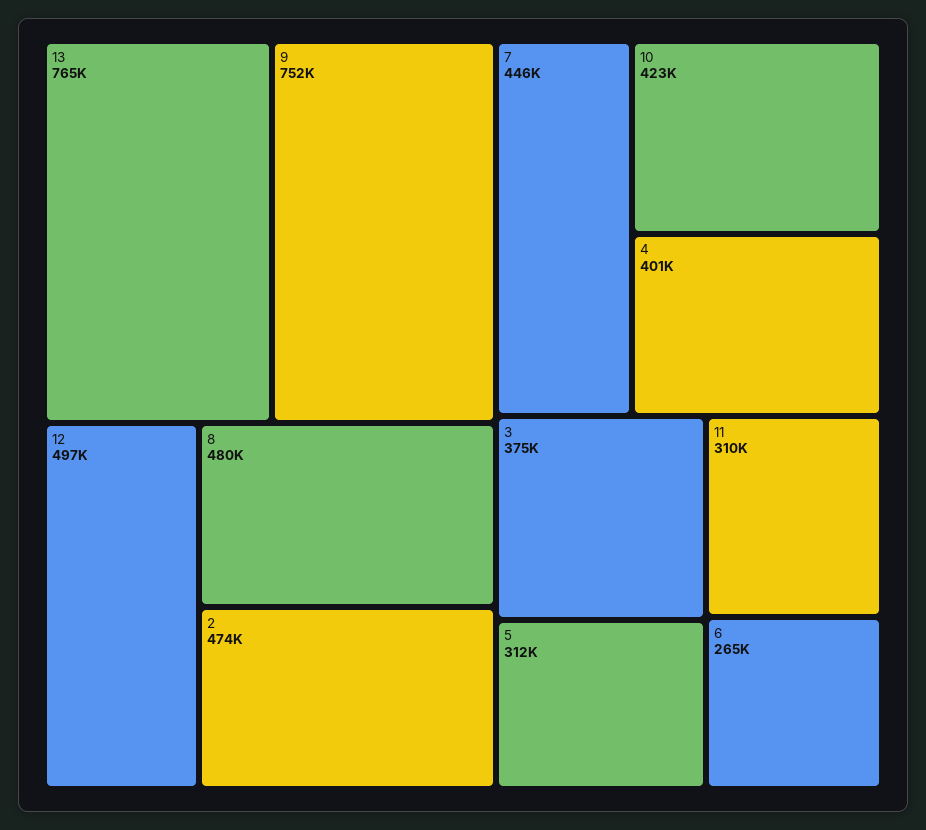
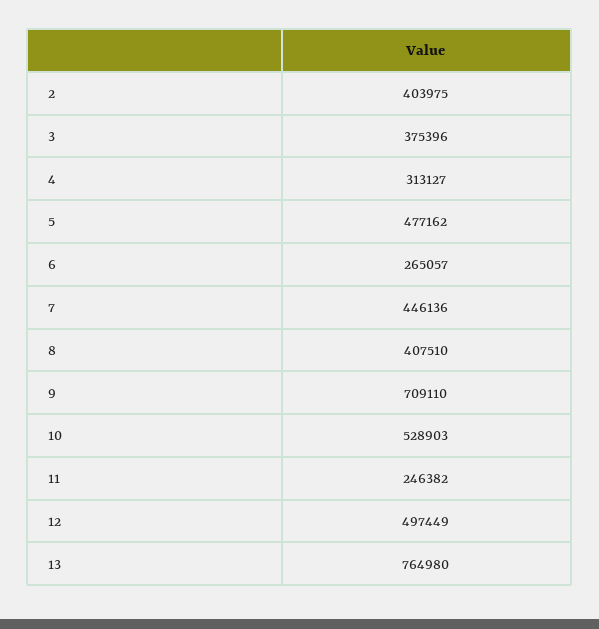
  {
    "13": 764980,
-   "9": 752000,
+   "9": 709110,
    "12": 497449,
-   "8": 480000,
+   "8": 407510,
-   "2": 474000,
+   "2": 403975,
    "7": 446136,
-   "10": 423000,
+   "10": 528903,
-   "4": 401000,
+   "4": 313127,
    "3": 375396,
-   "5": 312000,
+   "5": 477162,
-   "11": 310000,
+   "11": 246382,
    "6": 265057
  }

